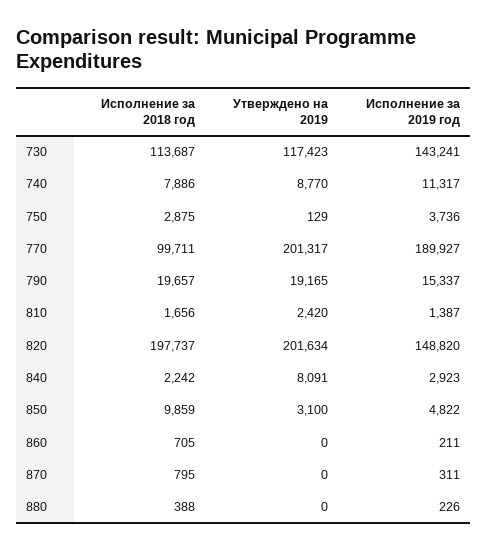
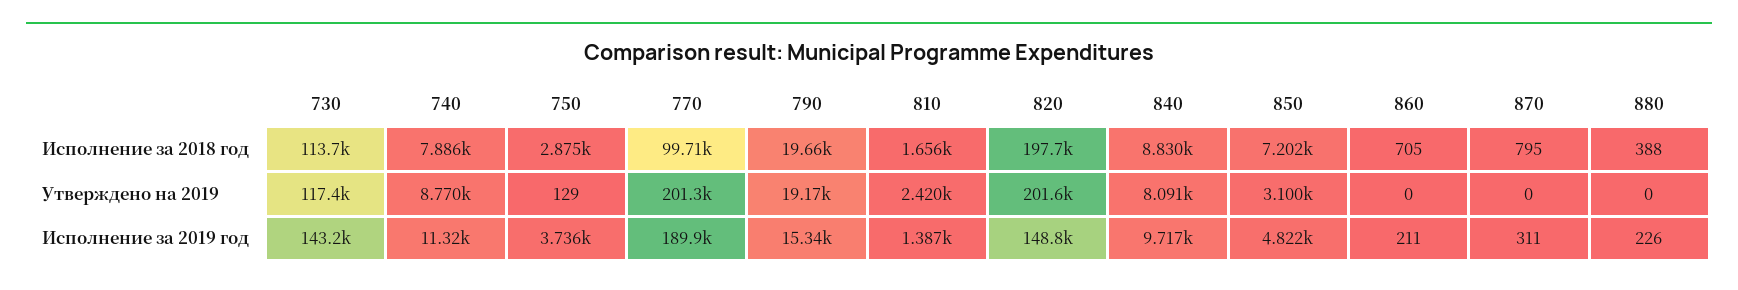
  {
    "Исполнение за 2018 год": {
      "730": 113687,
      "740": 7886,
      "750": 2875,
      "770": 99711,
      "790": 19657,
      "810": 1656,
      "820": 197737,
-     "840": 2242,
+     "840": 8830,
-     "850": 9859,
+     "850": 7202,
      "860": 705,
      "870": 795,
      "880": 388
    },
    "Утверждено на 2019": {
      "730": 117423,
      "740": 8770,
      "750": 129,
      "770": 201317,
      "790": 19165,
      "810": 2420,
      "820": 201634,
      "840": 8091,
      "850": 3100,
      "860": 0,
      "870": 0,
      "880": 0
    },
    "Исполнение за 2019 год": {
      "730": 143241,
      "740": 11317,
      "750": 3736,
      "770": 189927,
      "790": 15337,
      "810": 1387,
      "820": 148820,
-     "840": 2923,
+     "840": 9717,
      "850": 4822,
      "860": 211,
      "870": 311,
      "880": 226
    }
  }

